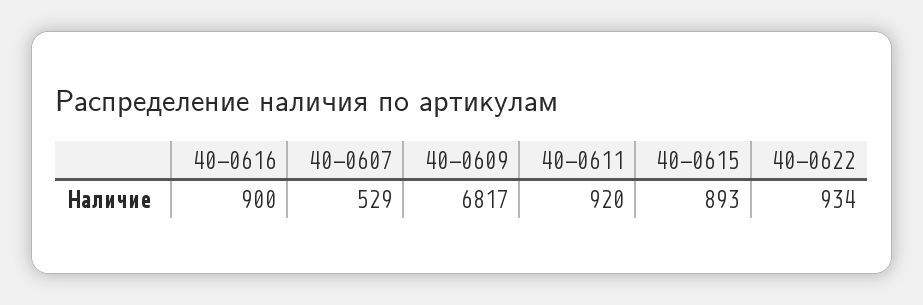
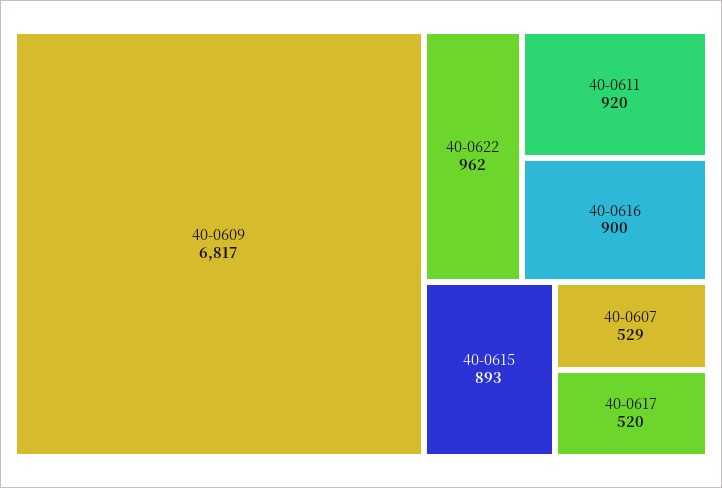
  {
    "40-0616": 900,
    "40-0607": 529,
    "40-0609": 6817,
    "40-0611": 920,
    "40-0615": 893,
-   "40-0622": 934
+   "40-0622": 962,
+   "40-0617": 520
  }

